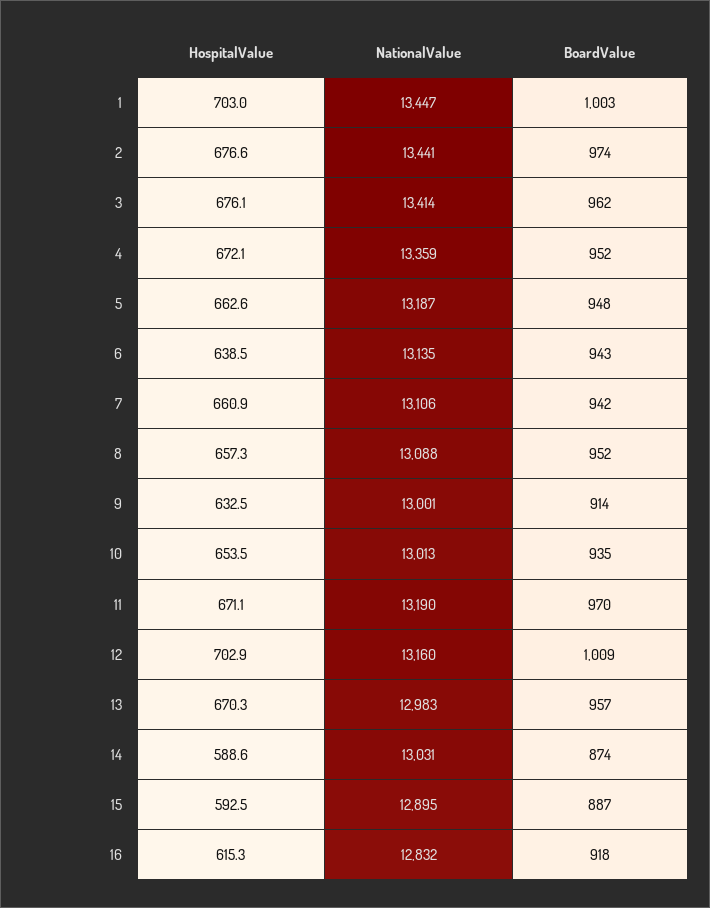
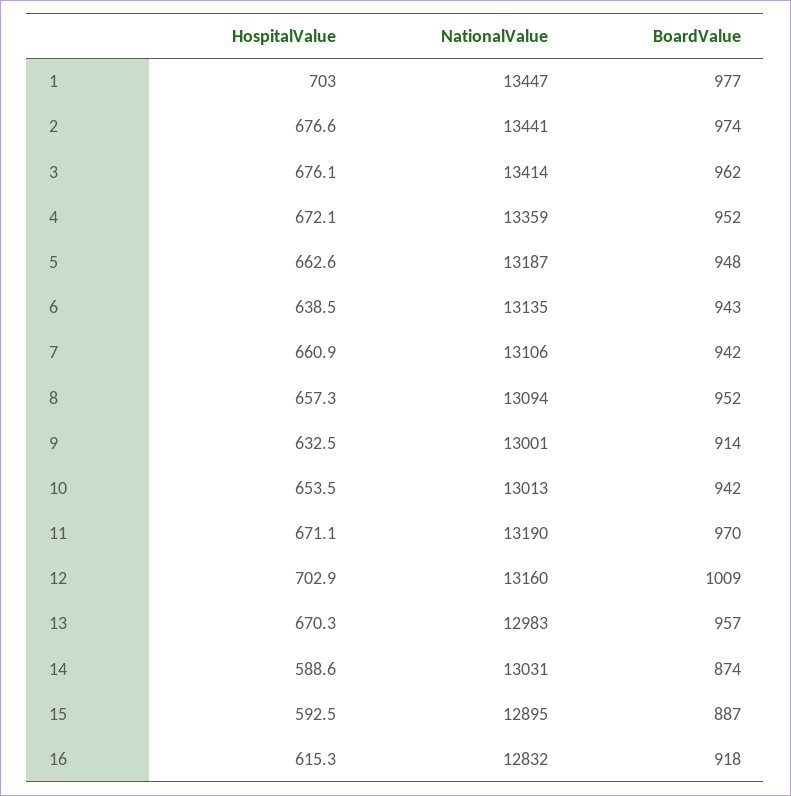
  {
    "HospitalValue": {
      "1": 703,
      "2": 676.6,
      "3": 676.1,
      "4": 672.1,
      "5": 662.6,
      "6": 638.5,
      "7": 660.9,
      "8": 657.3,
      "9": 632.5,
      "10": 653.5,
      "11": 671.1,
      "12": 702.9,
      "13": 670.3,
      "14": 588.6,
      "15": 592.5,
      "16": 615.3
    },
    "NationalValue": {
      "1": 13447,
      "2": 13441,
      "3": 13414,
      "4": 13359,
      "5": 13187,
      "6": 13135,
      "7": 13106,
-     "8": 13088,
+     "8": 13094,
      "9": 13001,
      "10": 13013,
      "11": 13190,
      "12": 13160,
      "13": 12983,
      "14": 13031,
      "15": 12895,
      "16": 12832
    },
    "BoardValue": {
-     "1": 1003,
+     "1": 977,
      "2": 974,
      "3": 962,
      "4": 952,
      "5": 948,
      "6": 943,
      "7": 942,
      "8": 952,
      "9": 914,
-     "10": 935,
+     "10": 942,
      "11": 970,
      "12": 1009,
      "13": 957,
      "14": 874,
      "15": 887,
      "16": 918
    }
  }

